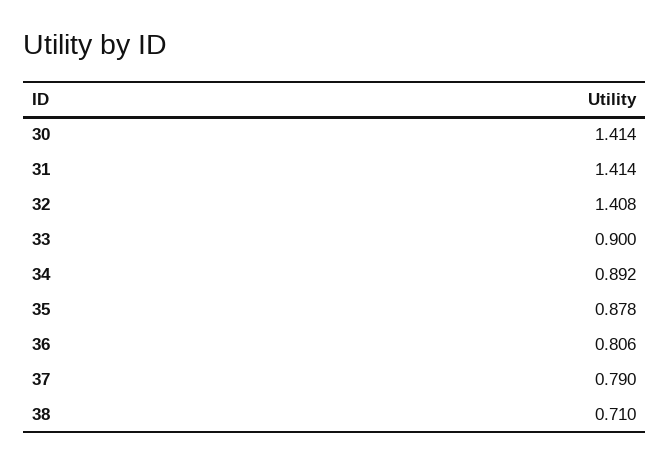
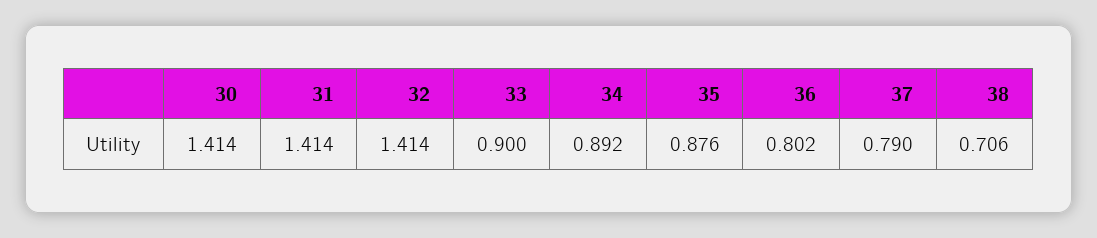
  {
    "30": 1.414,
    "31": 1.414,
-   "32": 1.408,
+   "32": 1.414,
    "33": 0.9,
    "34": 0.892,
-   "35": 0.878,
+   "35": 0.876,
-   "36": 0.806,
+   "36": 0.802,
    "37": 0.79,
-   "38": 0.71
+   "38": 0.706
  }

